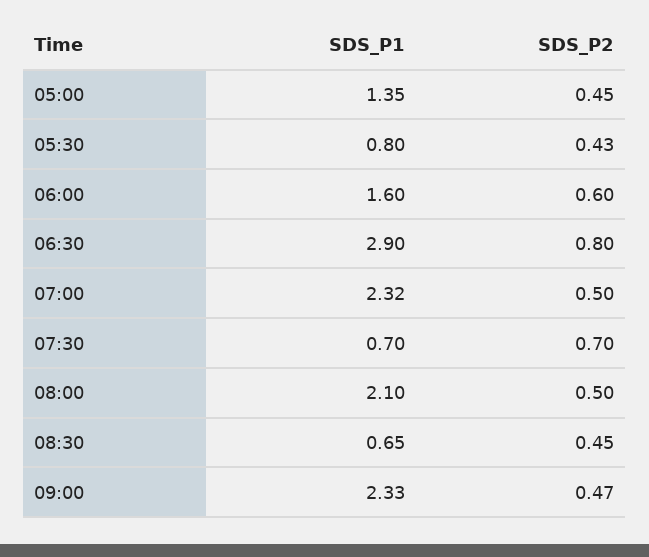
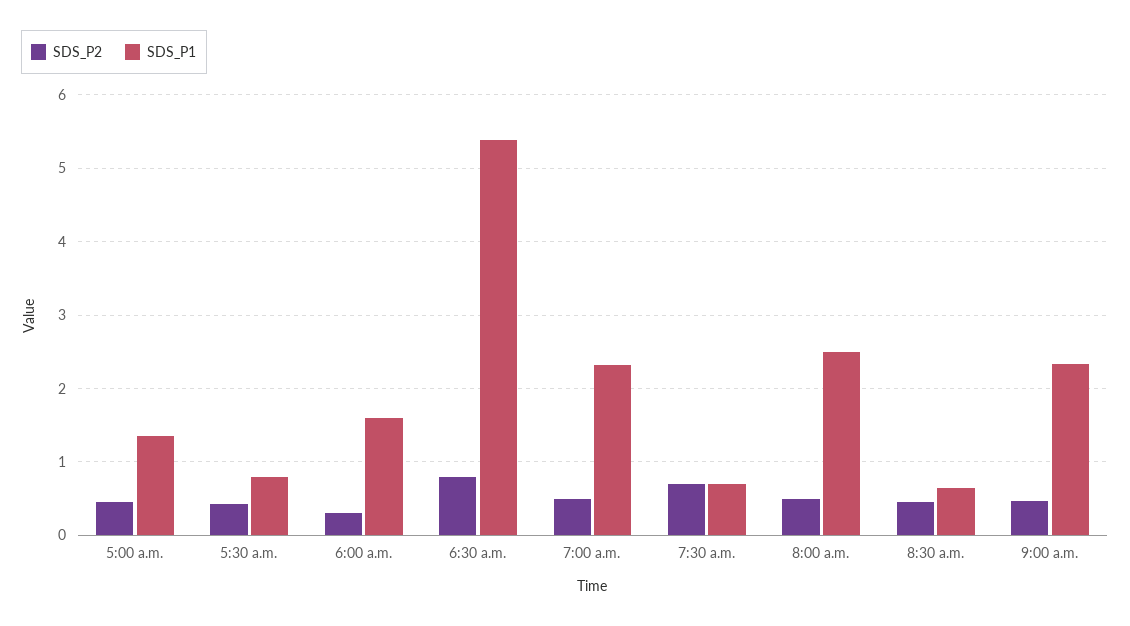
  {
    "SDS_P1": {
      "05:00": 1.35,
      "05:30": 0.8,
      "06:00": 1.6,
-     "06:30": 2.9,
+     "06:30": 5.4,
      "07:00": 2.32,
      "07:30": 0.7,
-     "08:00": 2.1,
+     "08:00": 2.5,
      "08:30": 0.65,
      "09:00": 2.33
    },
    "SDS_P2": {
      "05:00": 0.45,
      "05:30": 0.43,
-     "06:00": 0.6,
+     "06:00": 0.3,
      "06:30": 0.8,
      "07:00": 0.5,
      "07:30": 0.7,
      "08:00": 0.5,
      "08:30": 0.45,
      "09:00": 0.47
    }
  }

